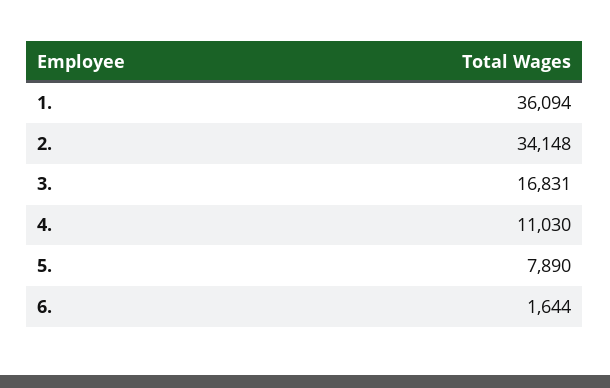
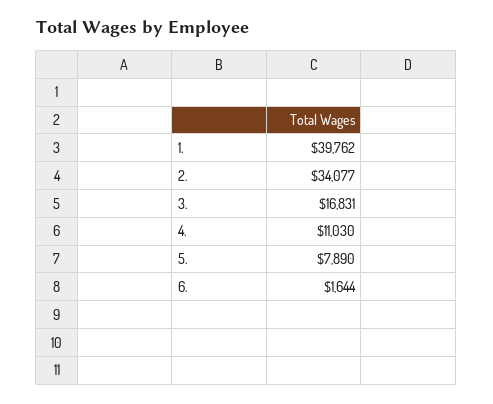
  {
-   "1.": 36094,
+   "1.": 39762,
-   "2.": 34148,
+   "2.": 34077,
    "3.": 16831,
    "4.": 11030,
    "5.": 7890,
    "6.": 1644
  }

